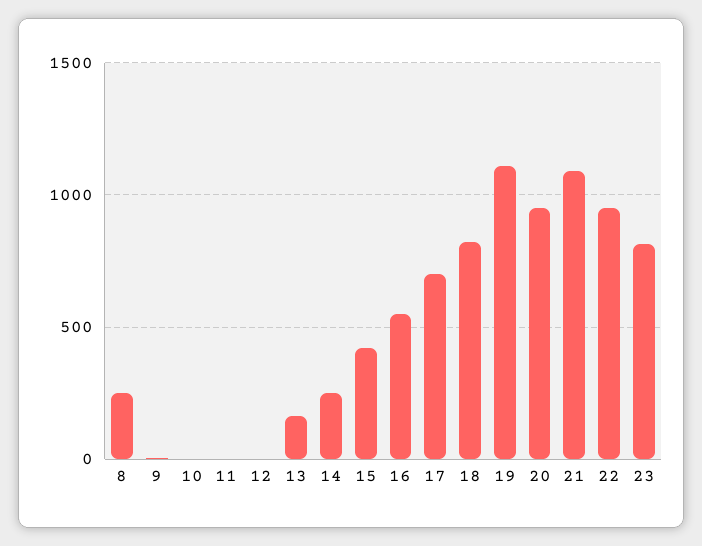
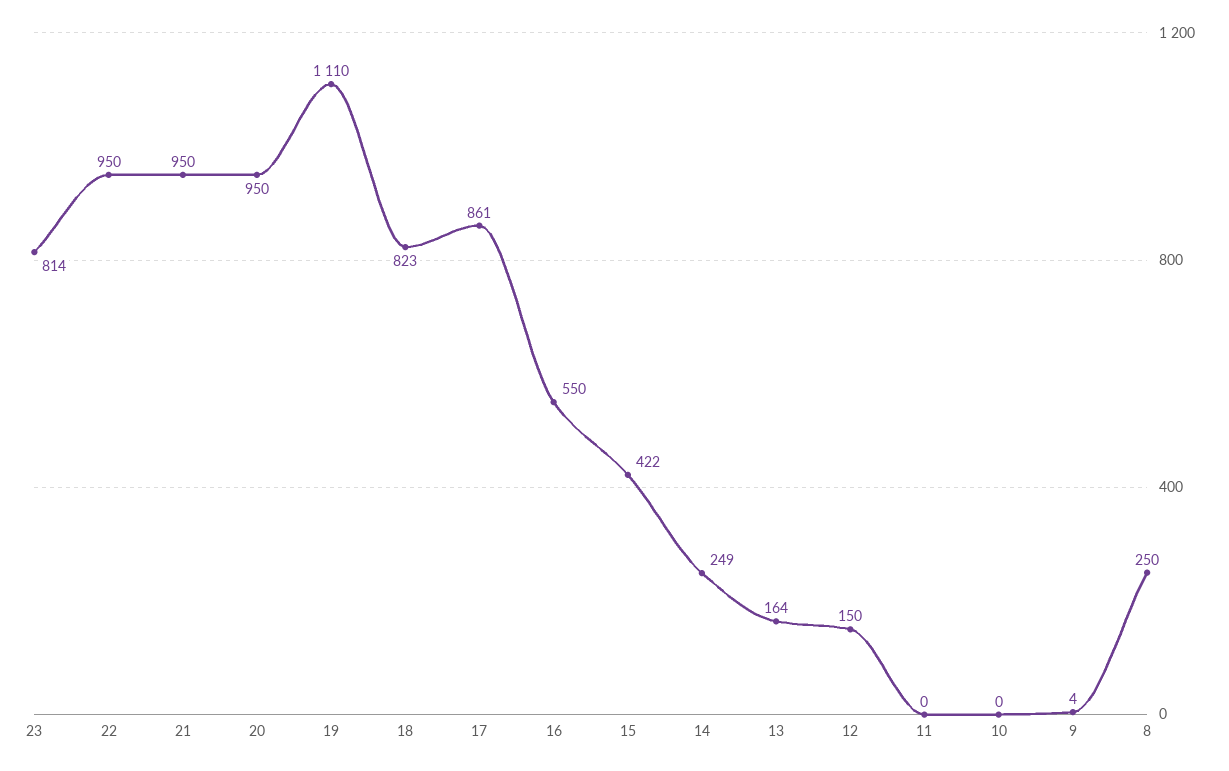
  {
    "8": 250,
    "9": 4,
    "10": 0,
    "11": 0,
-   "12": 0,
+   "12": 150,
    "13": 164,
    "14": 249,
    "15": 422,
    "16": 550,
-   "17": 700,
+   "17": 861,
    "18": 823,
    "19": 1110,
    "20": 950,
-   "21": 1100,
+   "21": 950,
    "22": 950,
    "23": 814
  }

